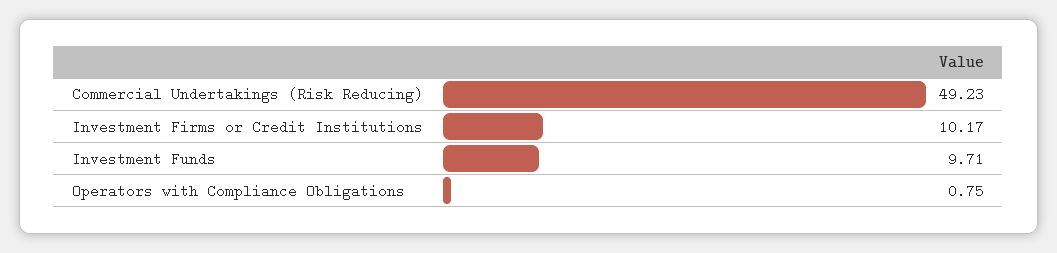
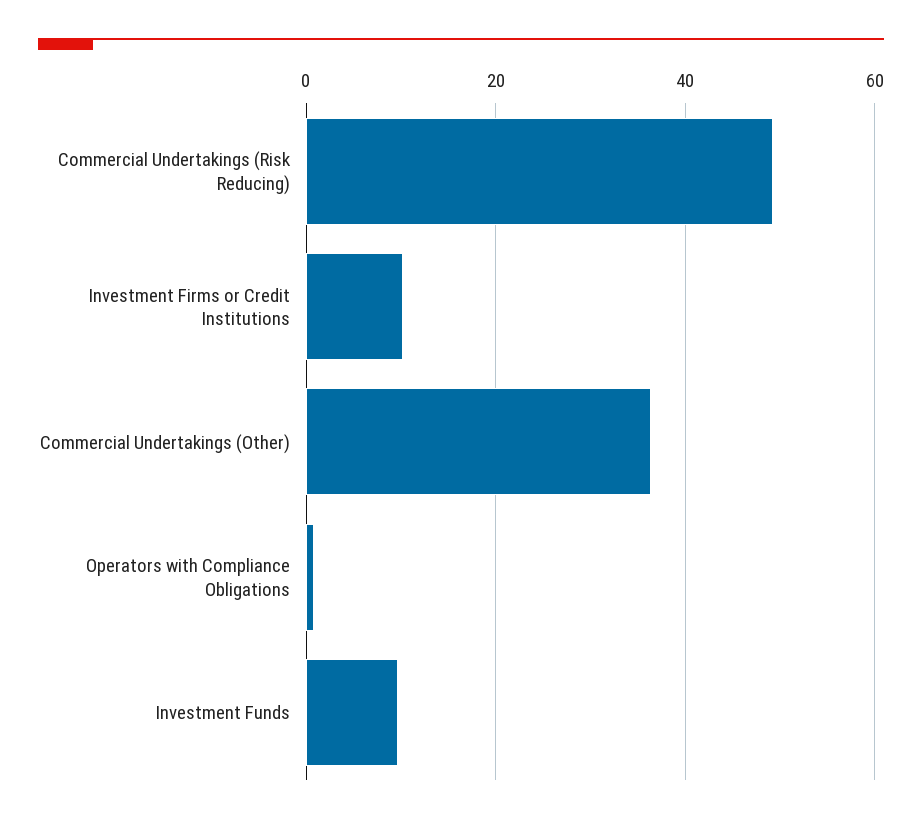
  {
    "Commercial Undertakings (Risk Reducing)": 49.23,
    "Investment Firms or Credit Institutions": 10.17,
    "Investment Funds": 9.71,
-   "Operators with Compliance Obligations": 0.75
+   "Operators with Compliance Obligations": 0.75,
+   "Commercial Undertakings (Other)": 36
  }

